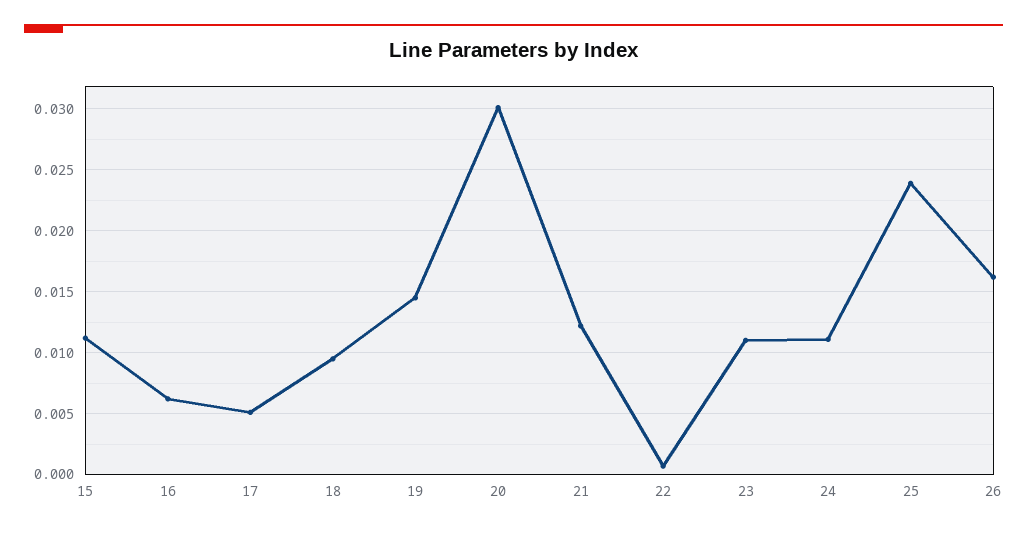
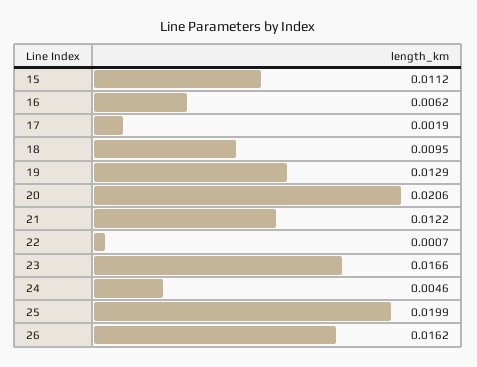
  {
    "15": 0.0112,
    "16": 0.0062,
-   "17": 0.005,
+   "17": 0.0019,
    "18": 0.0095,
-   "19": 0.0145,
+   "19": 0.0129,
-   "20": 0.03,
+   "20": 0.0206,
    "21": 0.0122,
    "22": 0.0007,
-   "23": 0.011,
+   "23": 0.0166,
-   "24": 0.011,
+   "24": 0.0046,
-   "25": 0.024,
+   "25": 0.0199,
    "26": 0.0162
  }

